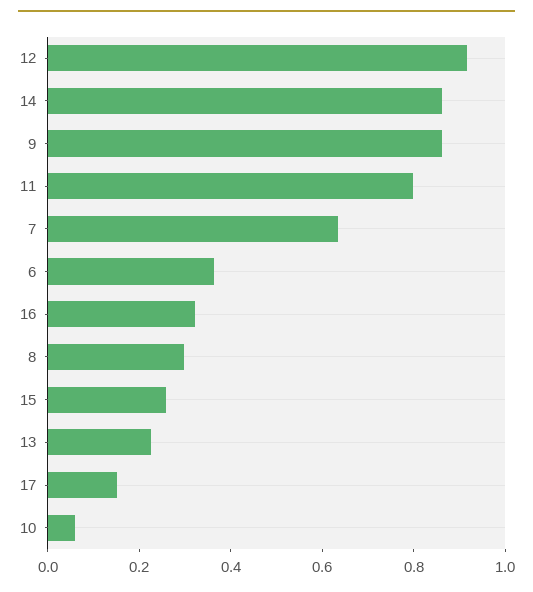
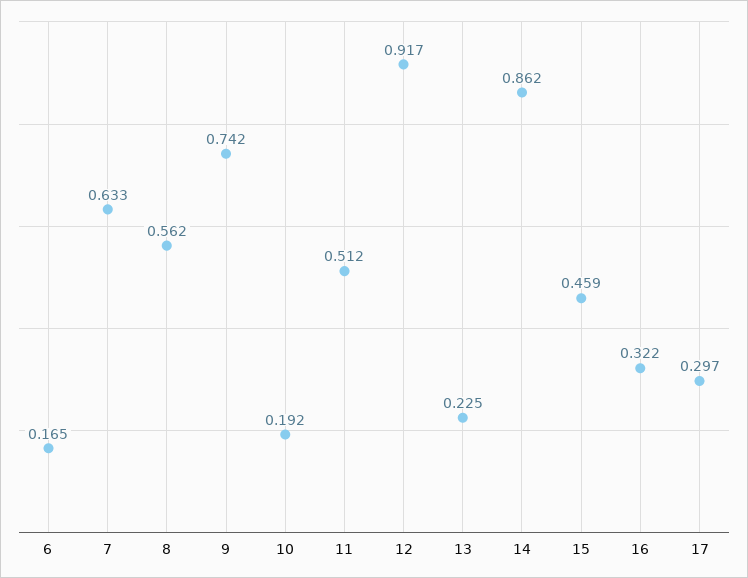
  {
    "12": 0.917,
    "14": 0.862,
-   "9": 0.85,
+   "9": 0.742,
-   "11": 0.8,
+   "11": 0.512,
    "7": 0.633,
-   "6": 0.35,
+   "6": 0.165,
    "16": 0.322,
-   "8": 0.3,
+   "8": 0.562,
-   "15": 0.25,
+   "15": 0.459,
    "13": 0.225,
-   "17": 0.15,
+   "17": 0.297,
-   "10": 0.05
+   "10": 0.192
  }

